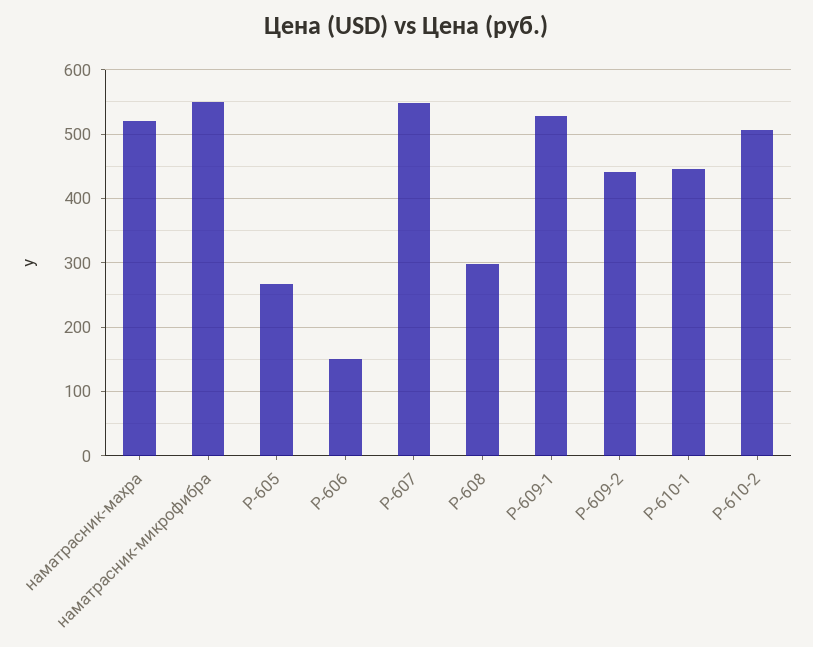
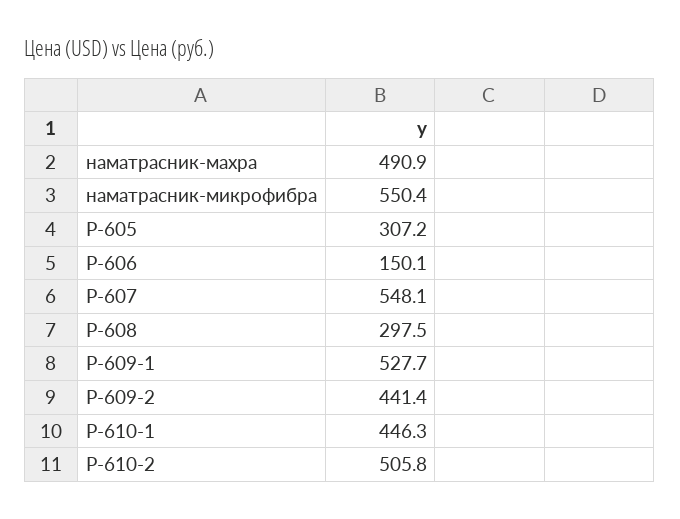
  {
-   "наматрасник-махра": 520,
+   "наматрасник-махра": 490.9,
    "наматрасник-микрофибра": 550.4,
-   "Р-605": 270,
+   "Р-605": 307.2,
    "Р-606": 150.1,
    "Р-607": 548.1,
    "Р-608": 297.5,
    "Р-609-1": 527.7,
    "Р-609-2": 441.4,
    "Р-610-1": 446.3,
    "Р-610-2": 505.8
  }

